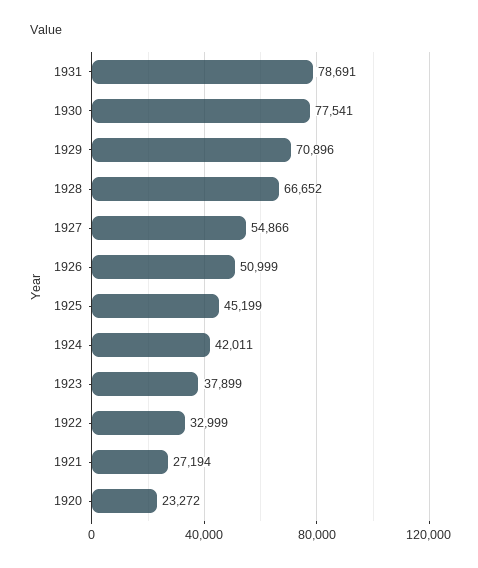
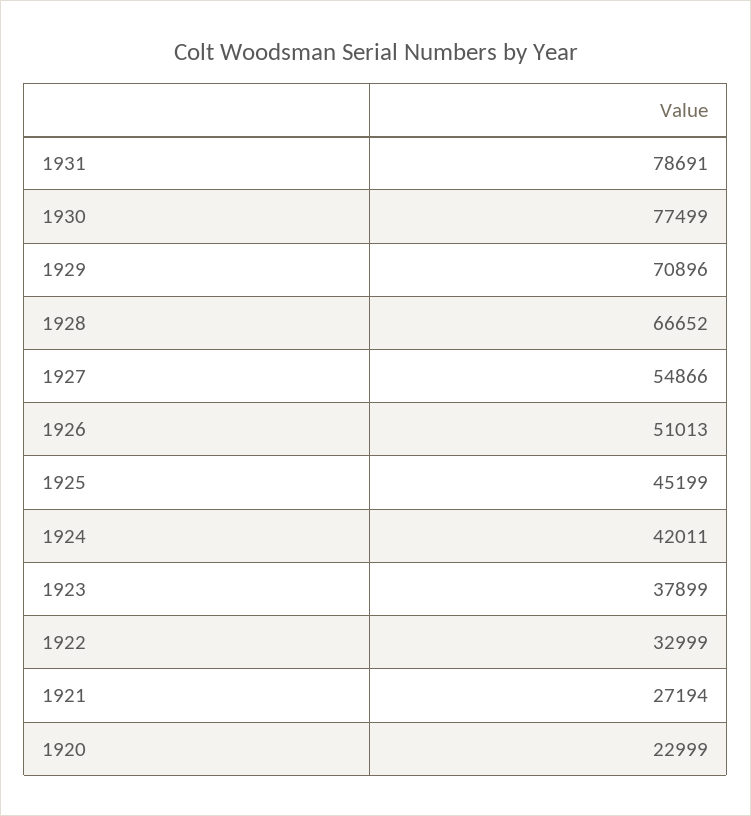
  {
    "1931": 78691,
-   "1930": 77541,
+   "1930": 77499,
    "1929": 70896,
    "1928": 66652,
    "1927": 54866,
-   "1926": 50999,
+   "1926": 51013,
    "1925": 45199,
    "1924": 42011,
    "1923": 37899,
    "1922": 32999,
    "1921": 27194,
-   "1920": 23272
+   "1920": 22999
  }

